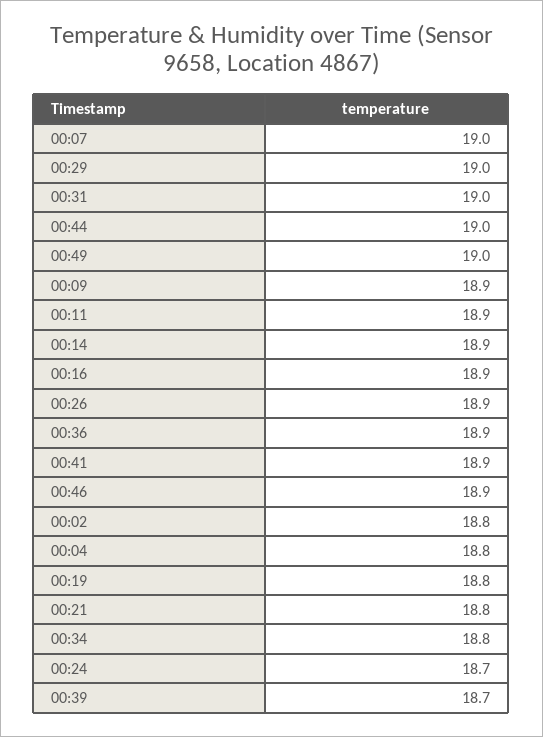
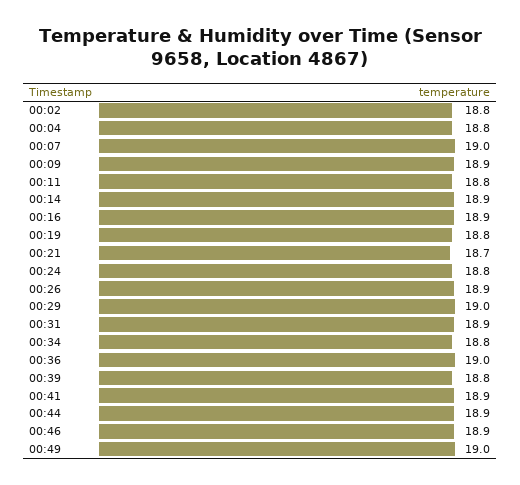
  {
    "00:07": 19,
    "00:29": 19,
-   "00:31": 19,
+   "00:31": 18.9,
-   "00:44": 19,
+   "00:44": 18.9,
    "00:49": 19,
    "00:09": 18.9,
-   "00:11": 18.9,
+   "00:11": 18.8,
    "00:14": 18.9,
    "00:16": 18.9,
    "00:26": 18.9,
-   "00:36": 18.9,
+   "00:36": 19,
    "00:41": 18.9,
    "00:46": 18.9,
    "00:02": 18.8,
    "00:04": 18.8,
    "00:19": 18.8,
-   "00:21": 18.8,
+   "00:21": 18.7,
    "00:34": 18.8,
-   "00:24": 18.7,
+   "00:24": 18.8,
-   "00:39": 18.7
+   "00:39": 18.8
  }

